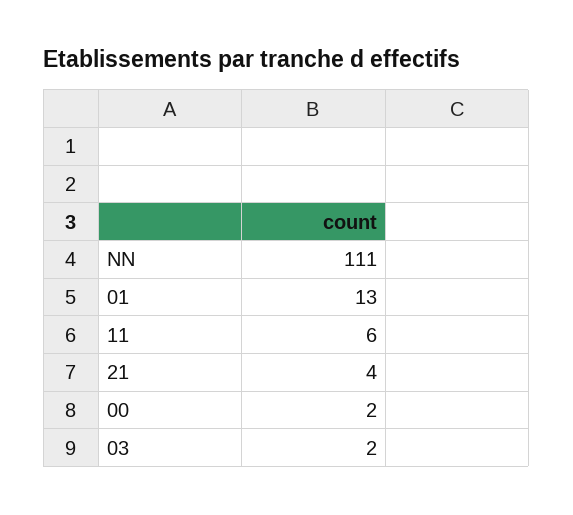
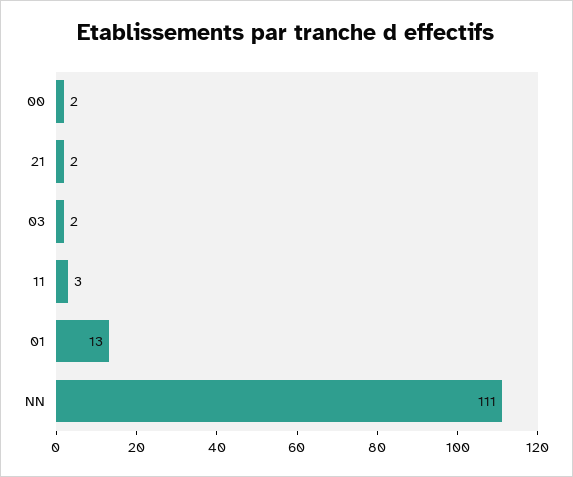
  {
    "NN": 111,
    "01": 13,
-   "11": 6,
+   "11": 3,
-   "21": 4,
+   "21": 2,
    "00": 2,
    "03": 2
  }

